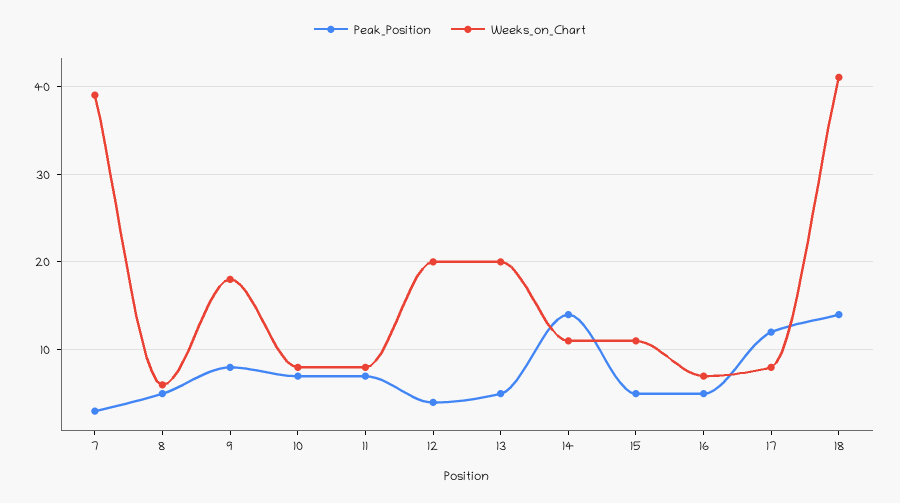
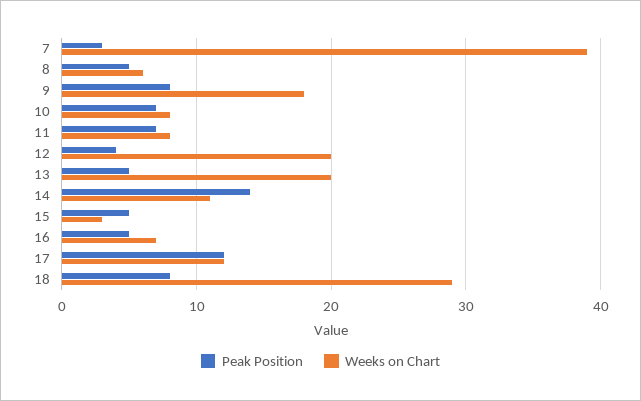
  {
    "Peak_Position": {
      "7": 3,
      "8": 5,
      "9": 8,
      "10": 7,
      "11": 7,
      "12": 4,
      "13": 5,
      "14": 14,
      "15": 5,
      "16": 5,
      "17": 12,
-     "18": 14
+     "18": 8
    },
    "Weeks_on_Chart": {
      "7": 39,
      "8": 6,
      "9": 18,
      "10": 8,
      "11": 8,
      "12": 20,
      "13": 20,
      "14": 11,
-     "15": 11,
+     "15": 3,
      "16": 7,
-     "17": 8,
+     "17": 12,
-     "18": 41
+     "18": 29
    }
  }

